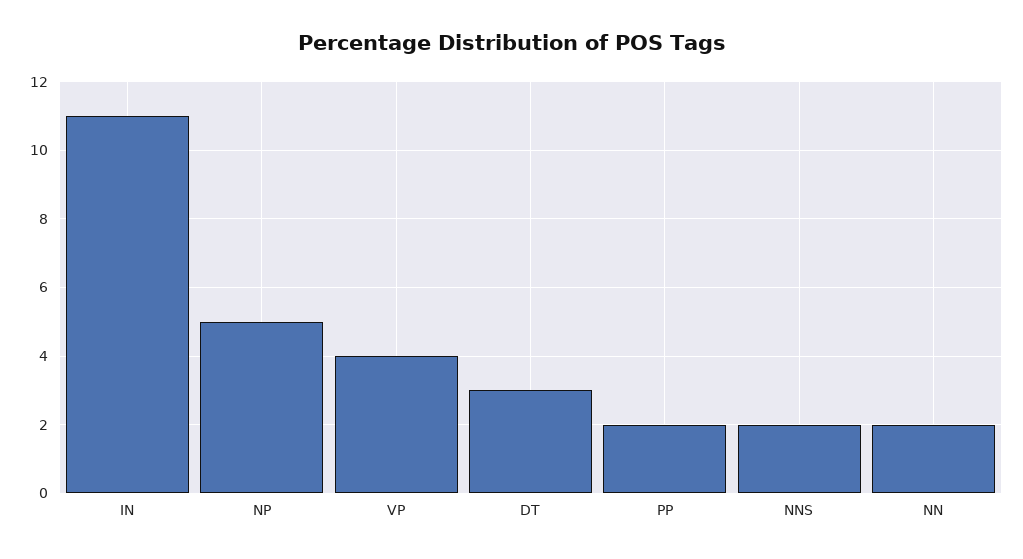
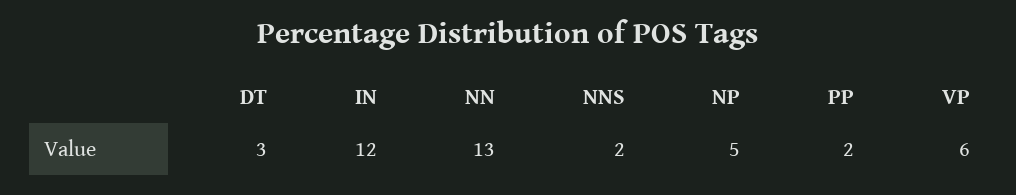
  {
-   "IN": 11,
+   "IN": 12,
    "NP": 5,
-   "VP": 4,
+   "VP": 6,
    "DT": 3,
    "PP": 2,
    "NNS": 2,
-   "NN": 2
+   "NN": 13
  }

